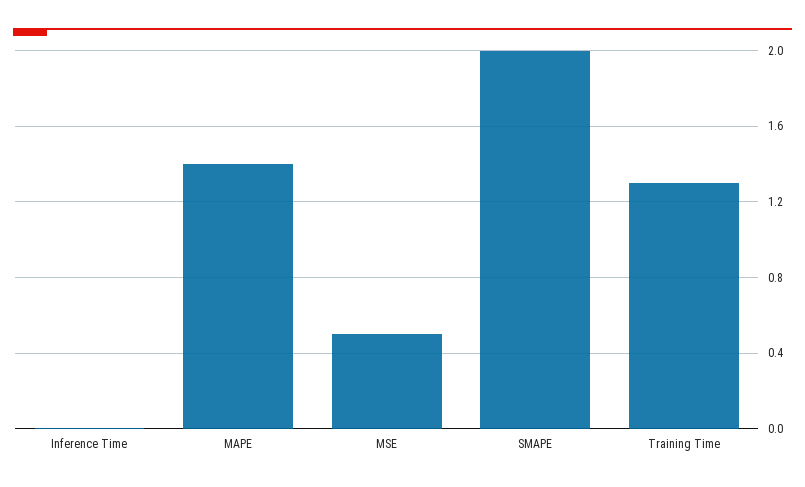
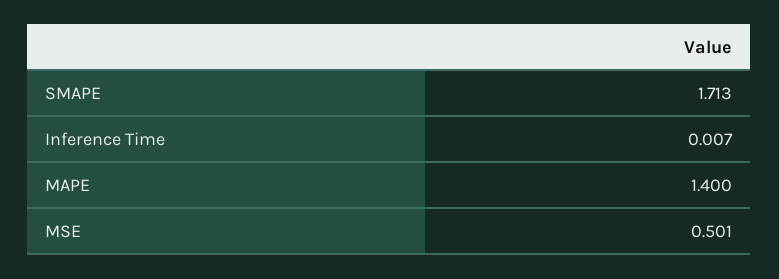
  {
    "Inference Time": 0.007,
    "MAPE": 1.4,
    "MSE": 0.501,
-   "SMAPE": 2,
+   "SMAPE": 1.713
-   "Training Time": 1.3
  }

